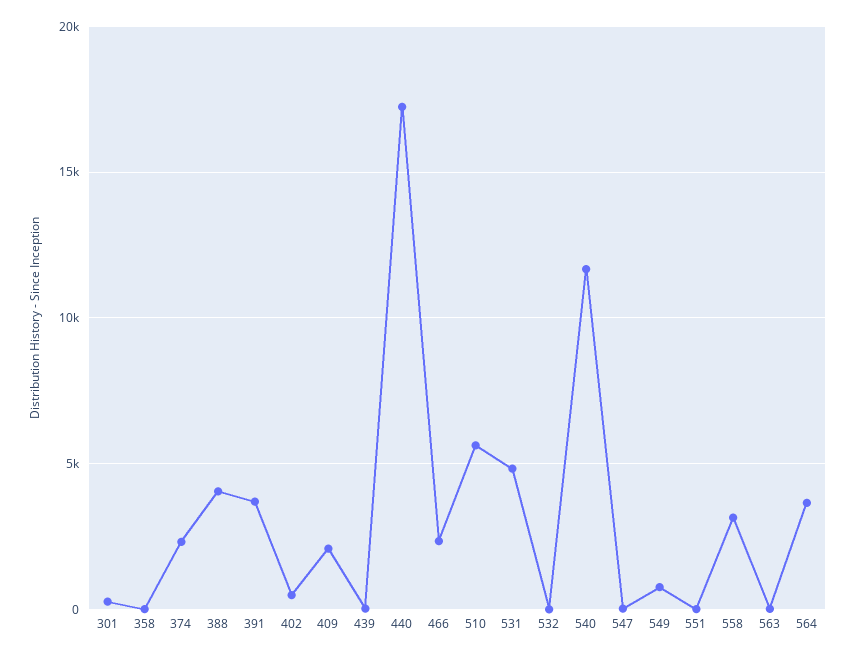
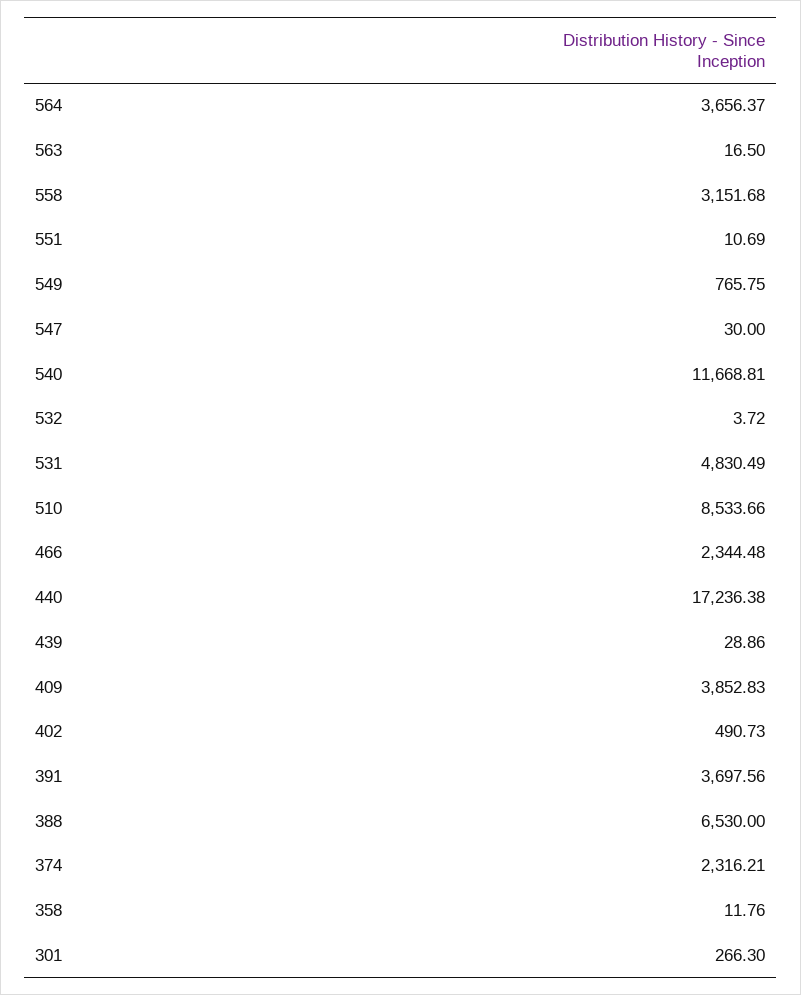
  {
    "301": 266.3,
    "358": 11.76,
    "374": 2316.21,
-   "388": 4000,
+   "388": 6530,
    "391": 3697.56,
    "402": 490.73,
-   "409": 2000,
+   "409": 3852.83,
    "439": 28.86,
    "440": 17236.38,
    "466": 2344.48,
-   "510": 5500,
+   "510": 8533.66,
    "531": 4830.49,
    "532": 3.72,
    "540": 11668.81,
    "547": 30,
    "549": 765.75,
    "551": 10.69,
    "558": 3151.68,
    "563": 16.5,
    "564": 3656.37
  }

